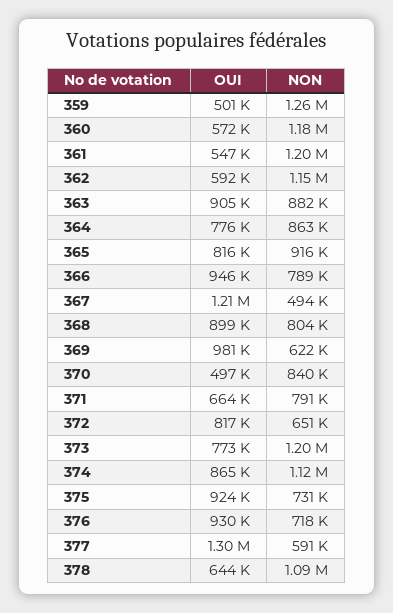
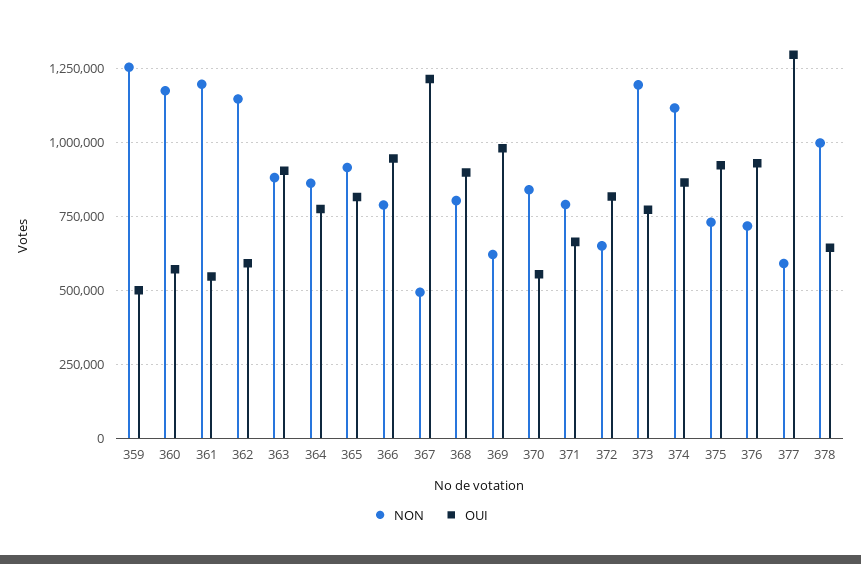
  {
    "OUI": {
      "359": 501000,
      "360": 572000,
      "361": 547000,
      "362": 592000,
      "363": 905000,
      "364": 776000,
      "365": 816000,
      "366": 946000,
      "367": 1210000,
      "368": 899000,
      "369": 981000,
-     "370": 497000,
+     "370": 550000,
      "371": 664000,
      "372": 817000,
      "373": 773000,
      "374": 865000,
      "375": 924000,
      "376": 930000,
      "377": 1300000,
      "378": 644000
    },
    "NON": {
      "359": 1260000,
      "360": 1180000,
      "361": 1200000,
      "362": 1150000,
      "363": 882000,
      "364": 863000,
      "365": 916000,
      "366": 789000,
      "367": 494000,
      "368": 804000,
      "369": 622000,
      "370": 840000,
      "371": 791000,
      "372": 651000,
      "373": 1200000,
      "374": 1120000,
      "375": 731000,
      "376": 718000,
      "377": 591000,
-     "378": 1090000
+     "378": 1000000
    }
  }

